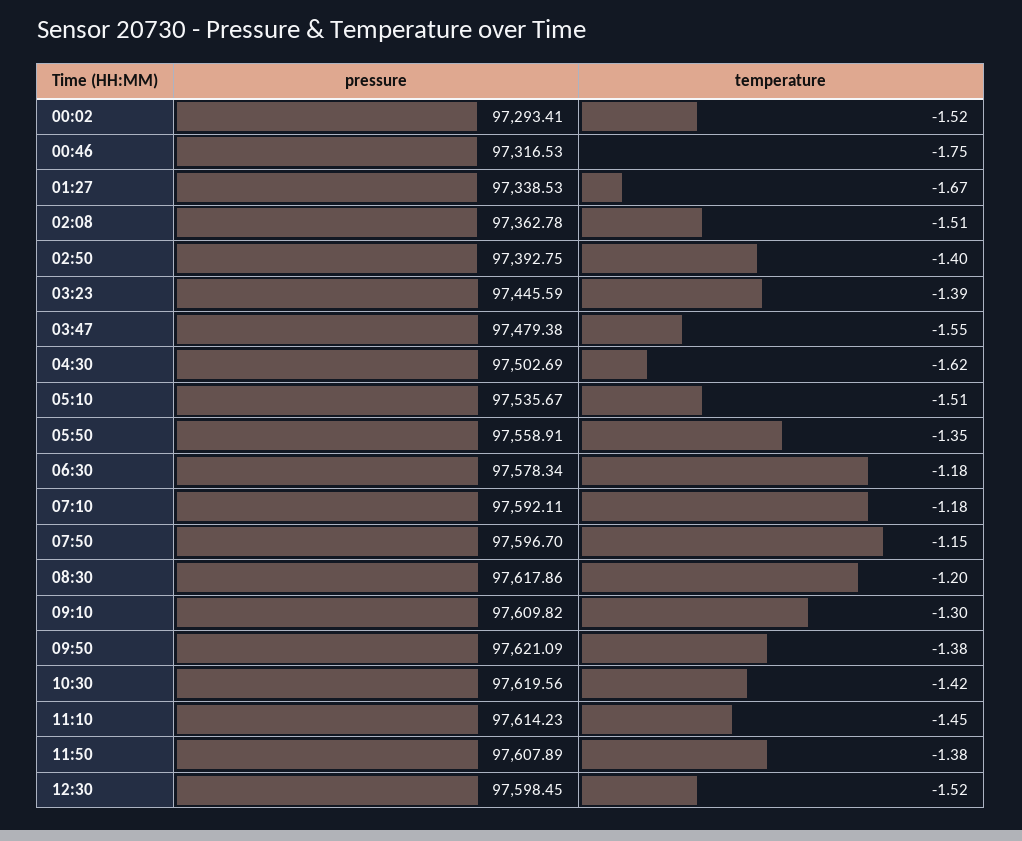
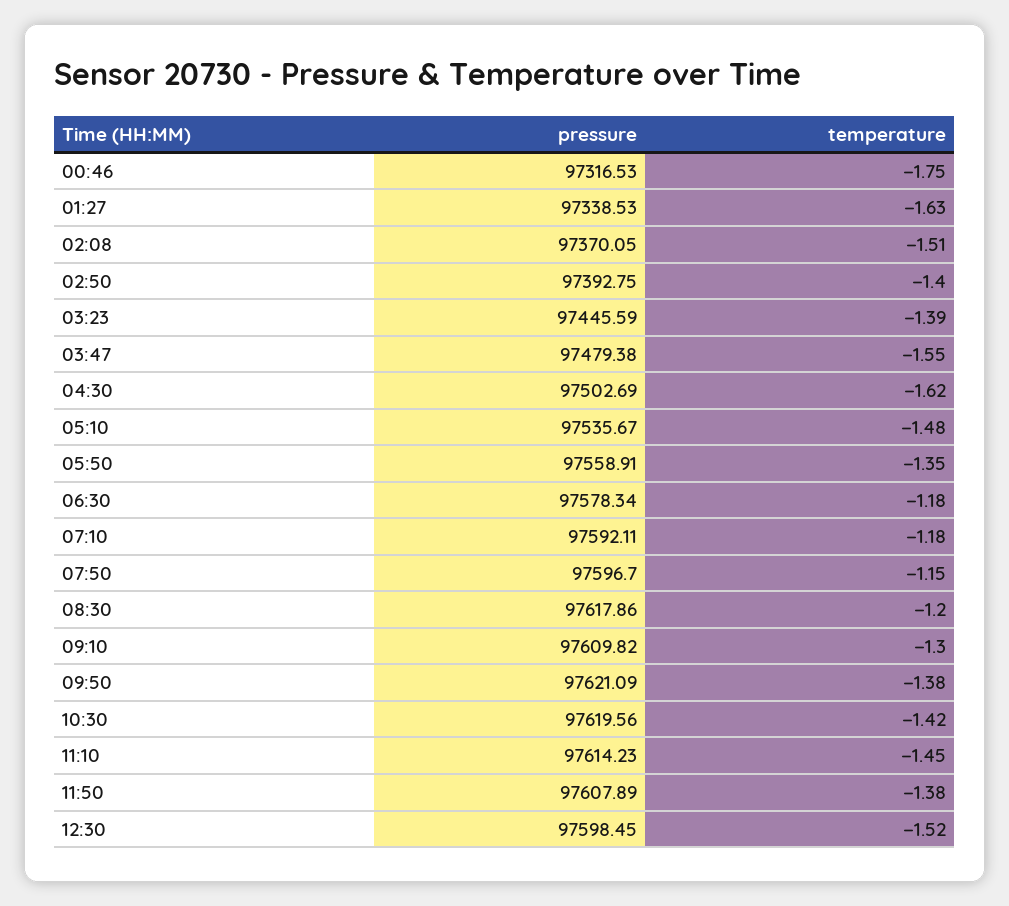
  {
    "pressure": {
-     "00:02": 97293.41,
      "00:46": 97316.53,
      "01:27": 97338.53,
-     "02:08": 97362.78,
+     "02:08": 97370.05,
      "02:50": 97392.75,
      "03:23": 97445.59,
      "03:47": 97479.38,
      "04:30": 97502.69,
      "05:10": 97535.67,
      "05:50": 97558.91,
      "06:30": 97578.34,
      "07:10": 97592.11,
      "07:50": 97596.7,
      "08:30": 97617.86,
      "09:10": 97609.82,
      "09:50": 97621.09,
      "10:30": 97619.56,
      "11:10": 97614.23,
      "11:50": 97607.89,
      "12:30": 97598.45
    },
    "temperature": {
-     "00:02": -1.52,
      "00:46": -1.75,
-     "01:27": -1.67,
+     "01:27": -1.63,
      "02:08": -1.51,
      "02:50": -1.4,
      "03:23": -1.39,
      "03:47": -1.55,
      "04:30": -1.62,
-     "05:10": -1.51,
+     "05:10": -1.48,
      "05:50": -1.35,
      "06:30": -1.18,
      "07:10": -1.18,
      "07:50": -1.15,
      "08:30": -1.2,
      "09:10": -1.3,
      "09:50": -1.38,
      "10:30": -1.42,
      "11:10": -1.45,
      "11:50": -1.38,
      "12:30": -1.52
    }
  }

